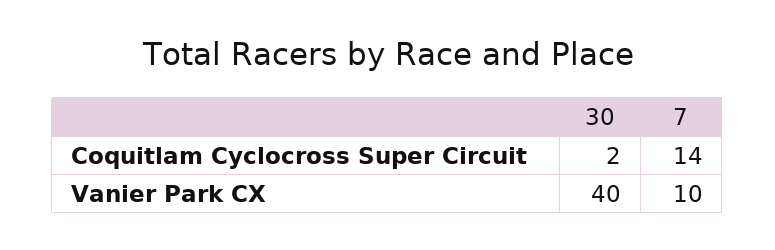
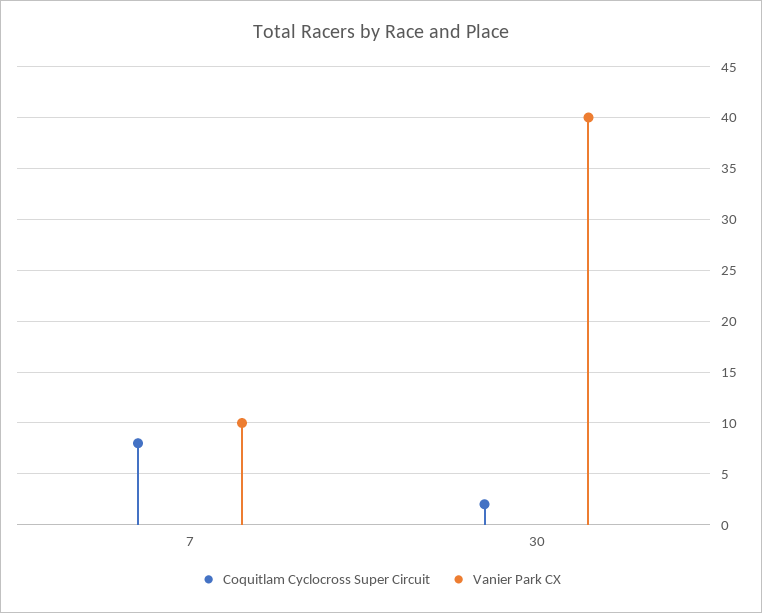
  {
    "Coquitlam Cyclocross Super Circuit": {
      "30": 2,
-     "7": 14
+     "7": 8
    },
    "Vanier Park CX": {
      "30": 40,
      "7": 10
    }
  }

